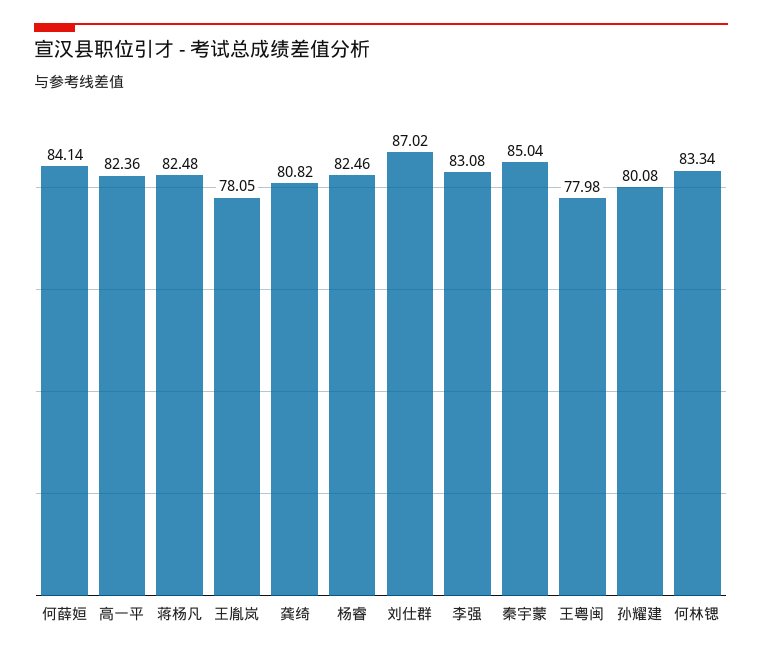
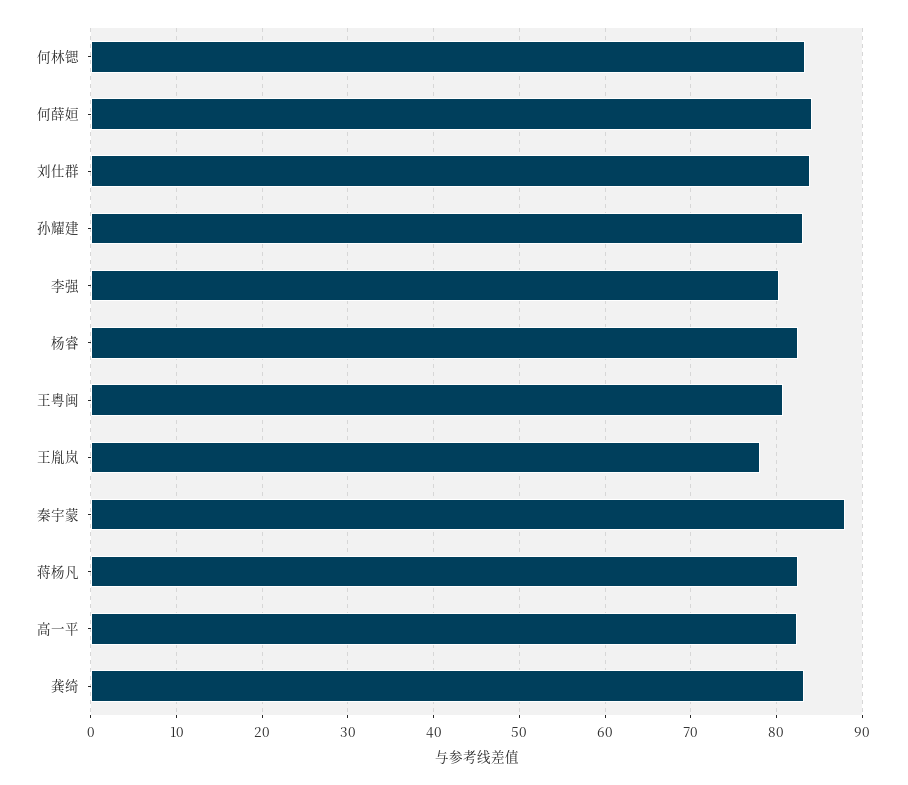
  {
    "何薛姮": 84.14,
    "高一平": 82.36,
    "蒋杨凡": 82.48,
    "王胤岚": 78.05,
-   "龚绮": 80.82,
+   "龚绮": 83,
    "杨睿": 82.46,
-   "刘仕群": 87.02,
+   "刘仕群": 84,
-   "李强": 83.08,
+   "李强": 80,
-   "秦宇蒙": 85.04,
+   "秦宇蒙": 88,
-   "王粤闽": 77.98,
+   "王粤闽": 81,
-   "孙耀建": 80.08,
+   "孙耀建": 83,
    "何林锶": 83.34
  }

